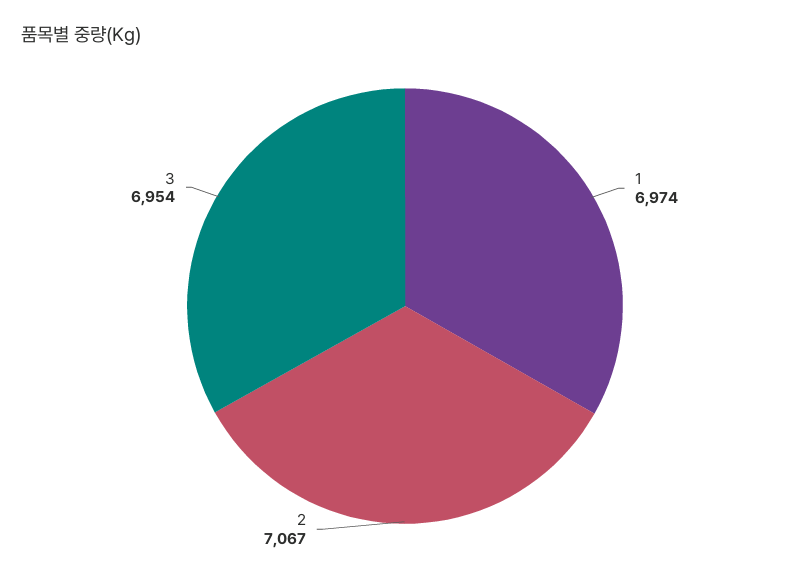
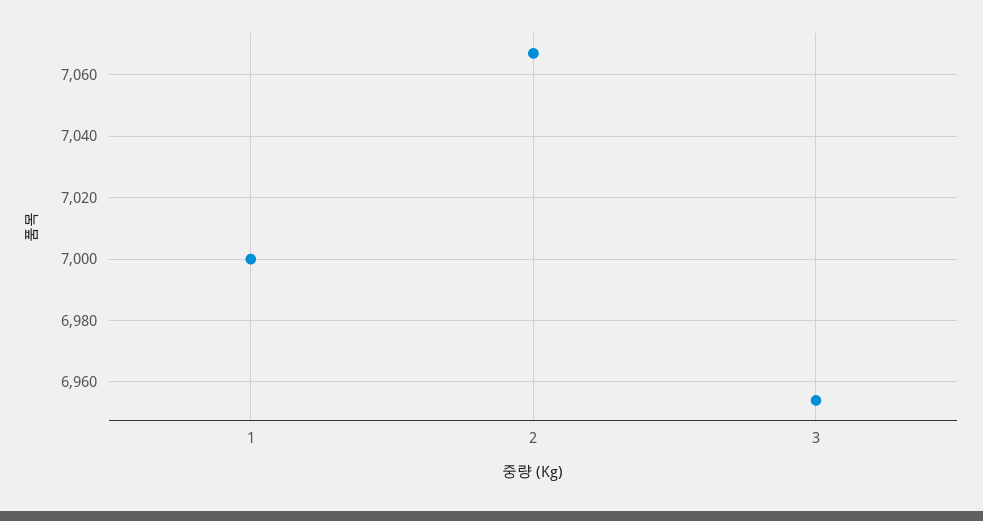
  {
-   "1": 6974,
+   "1": 7000,
    "2": 7067,
    "3": 6954
  }

